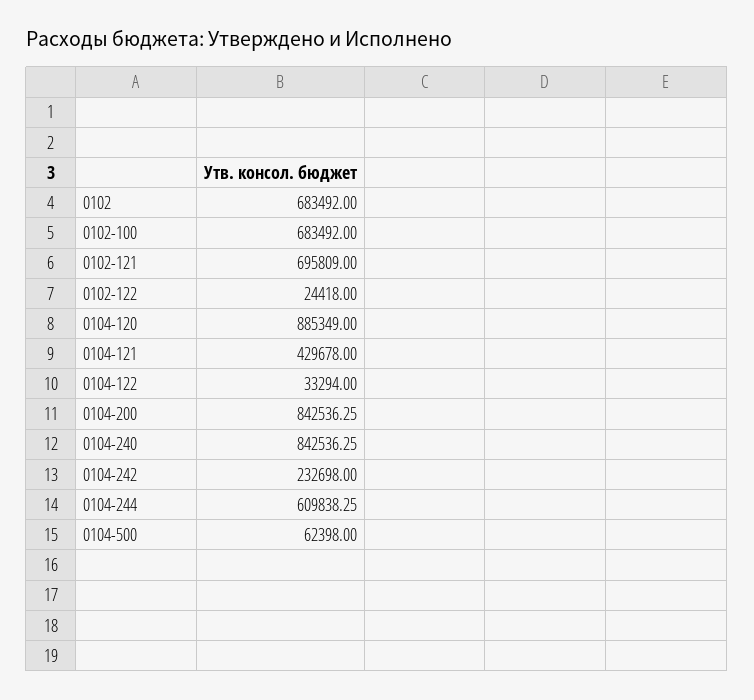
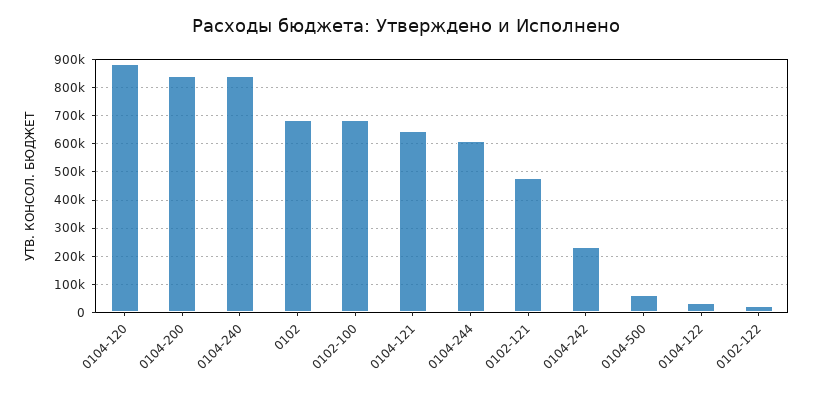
  {
    "0102": 683492,
    "0102-100": 683492,
-   "0102-121": 695809,
+   "0102-121": 475000,
    "0102-122": 24418,
    "0104-120": 885349,
-   "0104-121": 429678,
+   "0104-121": 650000,
    "0104-122": 33294,
    "0104-200": 842536.25,
    "0104-240": 842536.25,
    "0104-242": 232698,
    "0104-244": 609838.25,
    "0104-500": 62398
  }

